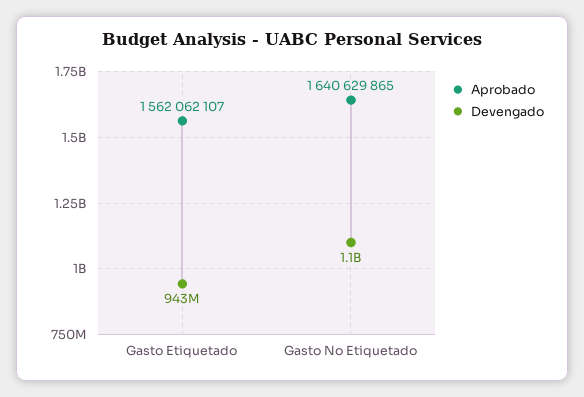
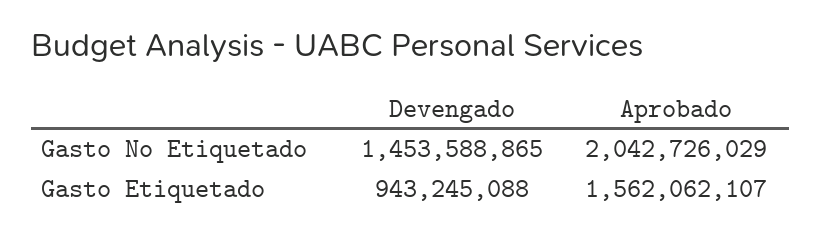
  {
    "Aprobado": {
      "Gasto Etiquetado": 1562062107,
-     "Gasto No Etiquetado": 1640629865
+     "Gasto No Etiquetado": 2042726029
    },
    "Devengado": {
      "Gasto Etiquetado": 943245088,
-     "Gasto No Etiquetado": 1100000000
+     "Gasto No Etiquetado": 1453588865
    }
  }

